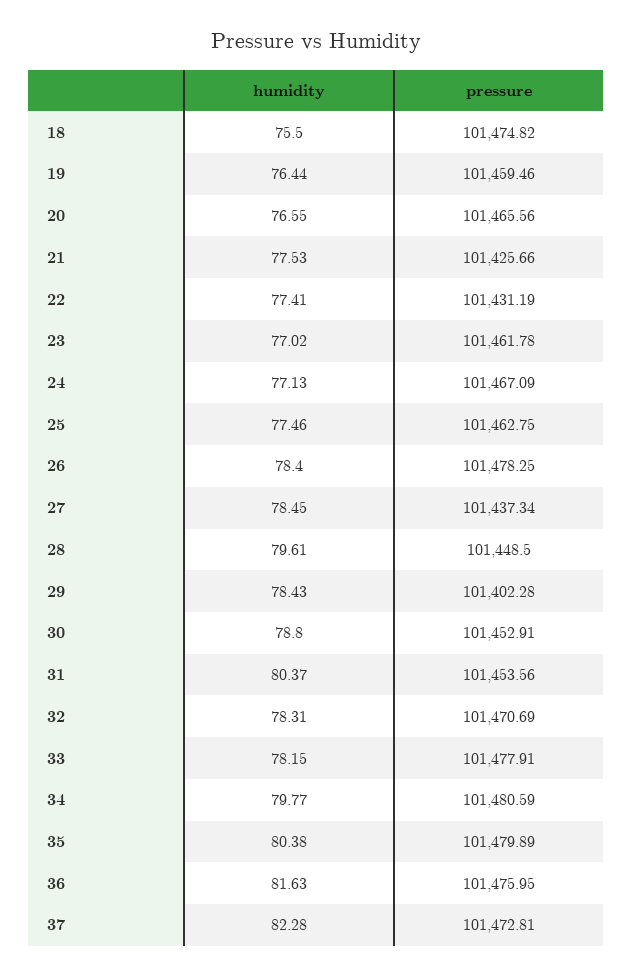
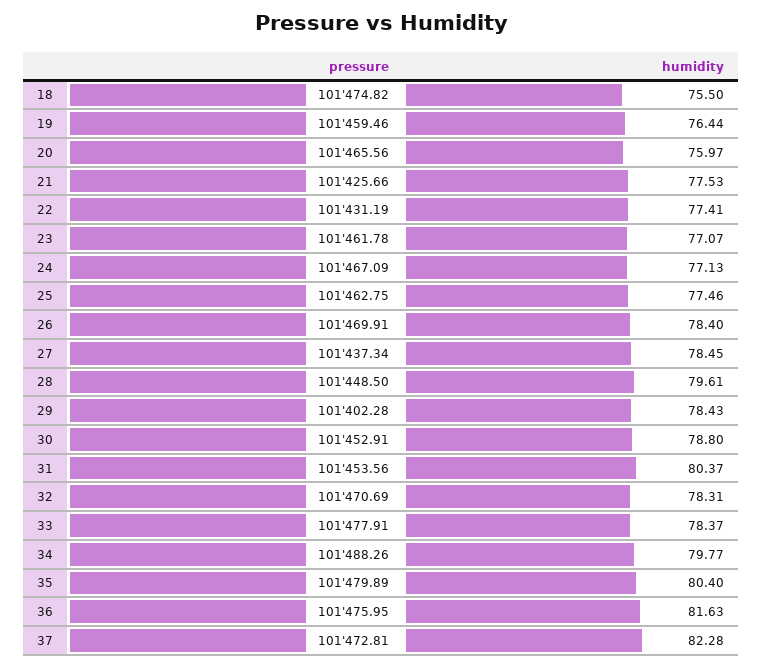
  {
    "humidity": {
      "18": 75.5,
      "19": 76.44,
-     "20": 76.55,
+     "20": 75.97,
      "21": 77.53,
      "22": 77.41,
-     "23": 77.02,
+     "23": 77.07,
      "24": 77.13,
      "25": 77.46,
      "26": 78.4,
      "27": 78.45,
      "28": 79.61,
      "29": 78.43,
      "30": 78.8,
      "31": 80.37,
      "32": 78.31,
-     "33": 78.15,
+     "33": 78.37,
      "34": 79.77,
-     "35": 80.38,
+     "35": 80.4,
      "36": 81.63,
      "37": 82.28
    },
    "pressure": {
      "18": 101474.82,
      "19": 101459.46,
      "20": 101465.56,
      "21": 101425.66,
      "22": 101431.19,
      "23": 101461.78,
      "24": 101467.09,
      "25": 101462.75,
-     "26": 101478.25,
+     "26": 101469.91,
      "27": 101437.34,
      "28": 101448.5,
      "29": 101402.28,
      "30": 101452.91,
      "31": 101453.56,
      "32": 101470.69,
      "33": 101477.91,
-     "34": 101480.59,
+     "34": 101488.26,
      "35": 101479.89,
      "36": 101475.95,
      "37": 101472.81
    }
  }

